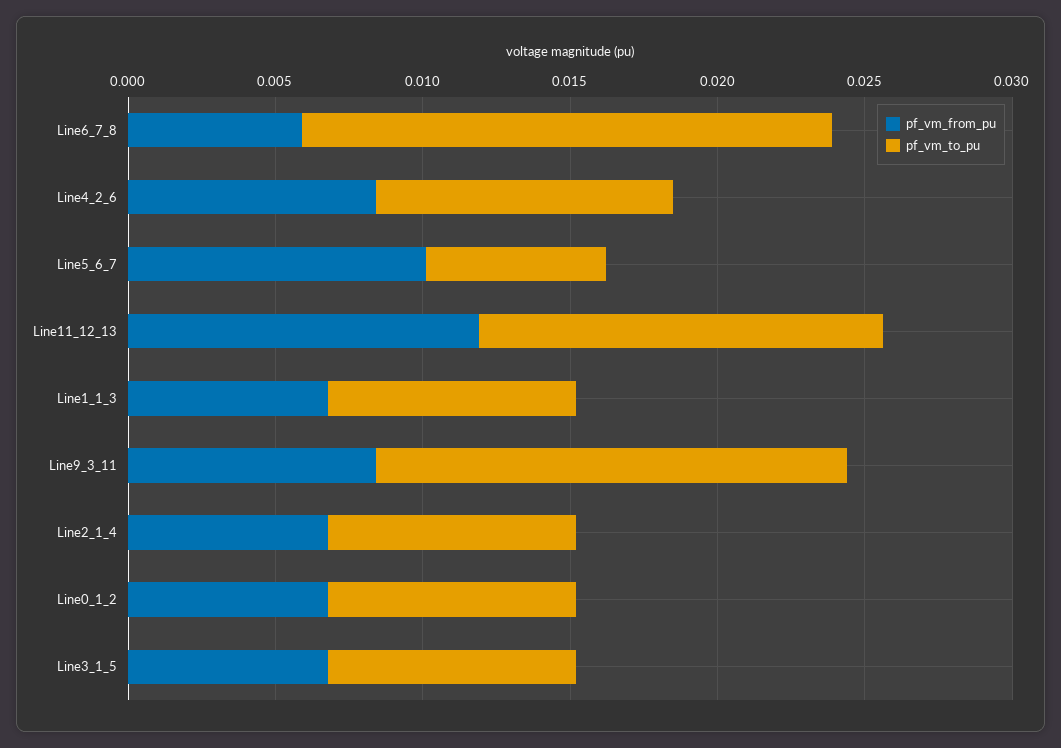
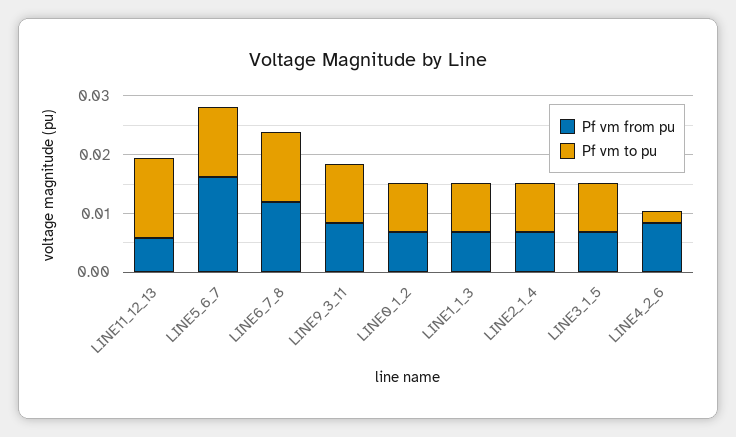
  {
    "pf_vm_from_pu": {
-     "Line6_7_8": 0.006,
+     "Line6_7_8": 0.012,
      "Line4_2_6": 0.008,
-     "Line5_6_7": 0.01,
+     "Line5_6_7": 0.016,
-     "Line11_12_13": 0.012,
+     "Line11_12_13": 0.006,
      "Line1_1_3": 0.007,
      "Line9_3_11": 0.008,
      "Line2_1_4": 0.007,
      "Line0_1_2": 0.007,
      "Line3_1_5": 0.007
    },
    "pf_vm_to_pu": {
-     "Line6_7_8": 0.018,
+     "Line6_7_8": 0.012,
-     "Line4_2_6": 0.01,
+     "Line4_2_6": 0.002,
-     "Line5_6_7": 0.006,
+     "Line5_6_7": 0.012,
      "Line11_12_13": 0.014,
      "Line1_1_3": 0.008,
-     "Line9_3_11": 0.016,
+     "Line9_3_11": 0.01,
      "Line2_1_4": 0.008,
      "Line0_1_2": 0.008,
      "Line3_1_5": 0.008
    }
  }

